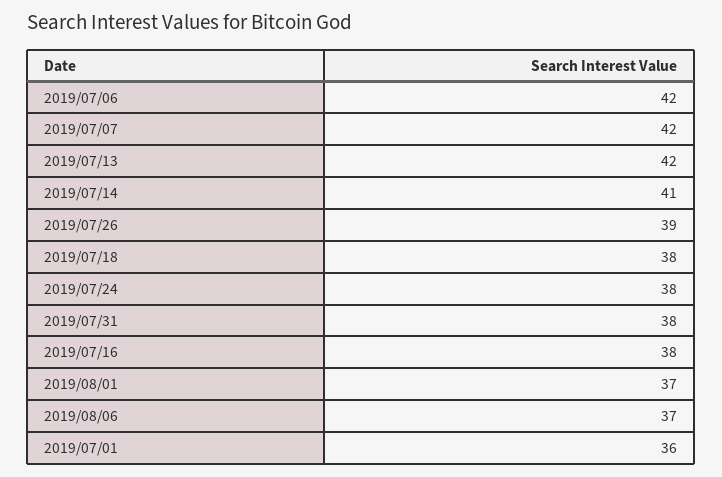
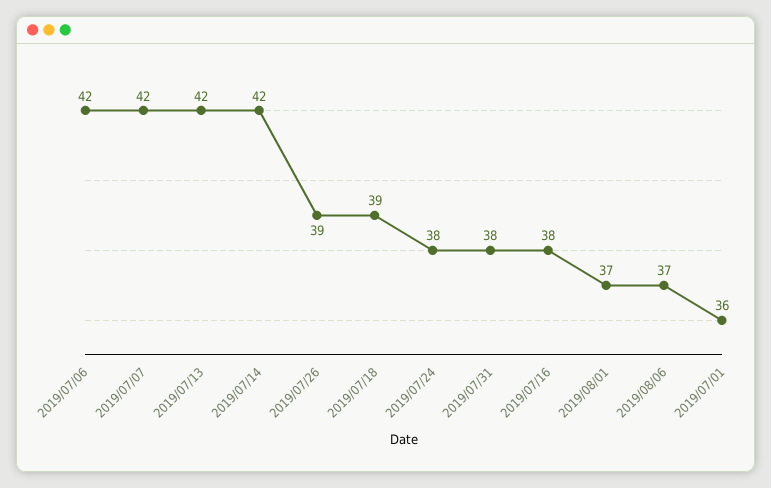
  {
    "2019/07/06": 42,
    "2019/07/07": 42,
    "2019/07/13": 42,
-   "2019/07/14": 41,
+   "2019/07/14": 42,
    "2019/07/26": 39,
-   "2019/07/18": 38,
+   "2019/07/18": 39,
    "2019/07/24": 38,
    "2019/07/31": 38,
    "2019/07/16": 38,
    "2019/08/01": 37,
    "2019/08/06": 37,
    "2019/07/01": 36
  }

